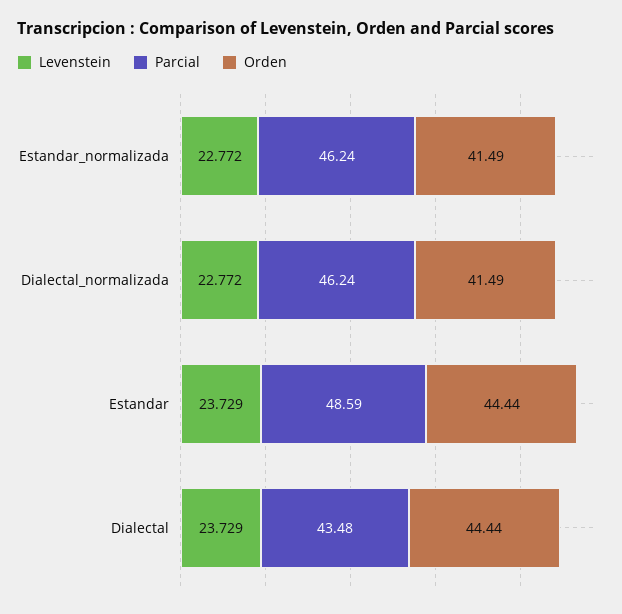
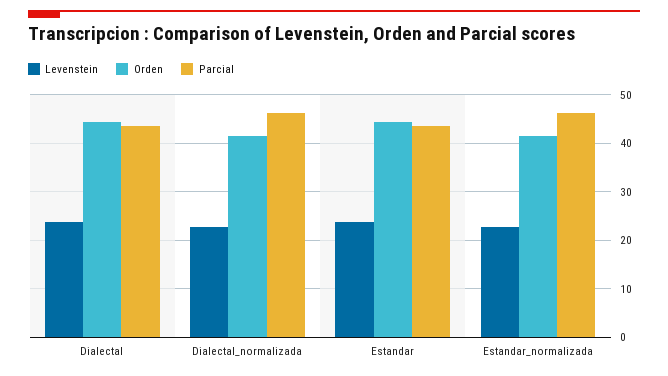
  {
    "Levenstein": {
      "Estandar_normalizada": 22.772,
      "Dialectal_normalizada": 22.772,
      "Estandar": 23.729,
      "Dialectal": 23.729
    },
    "Parcial": {
      "Estandar_normalizada": 46.24,
      "Dialectal_normalizada": 46.24,
-     "Estandar": 48.59,
+     "Estandar": 44,
      "Dialectal": 43.48
    },
    "Orden": {
      "Estandar_normalizada": 41.49,
      "Dialectal_normalizada": 41.49,
      "Estandar": 44.44,
      "Dialectal": 44.44
    }
  }

